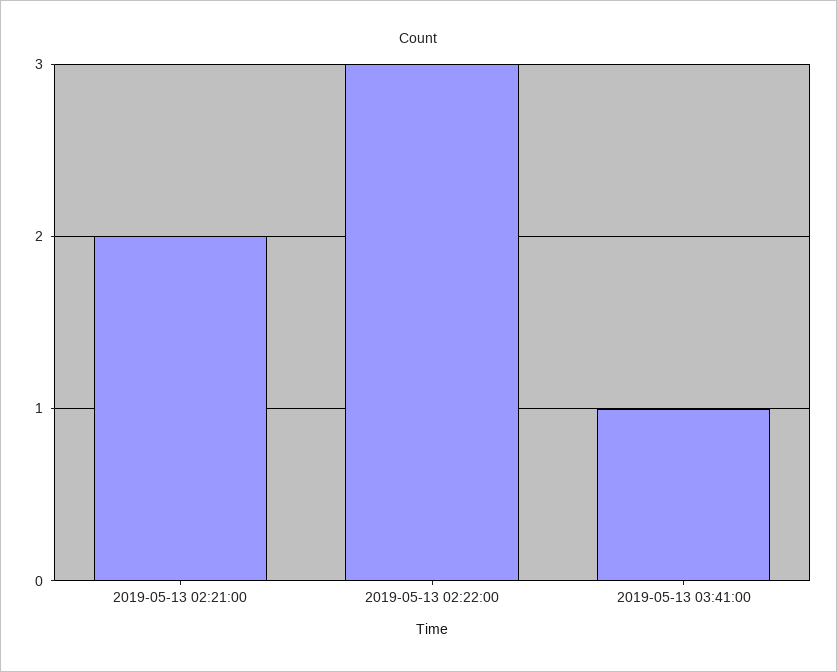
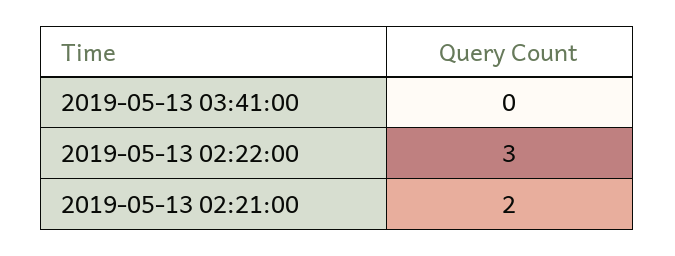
  {
    "2019-05-13 02:21:00": 2,
    "2019-05-13 02:22:00": 3,
-   "2019-05-13 03:41:00": 1
+   "2019-05-13 03:41:00": 0
  }

